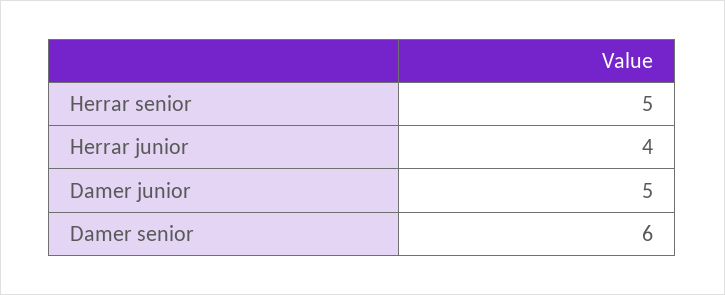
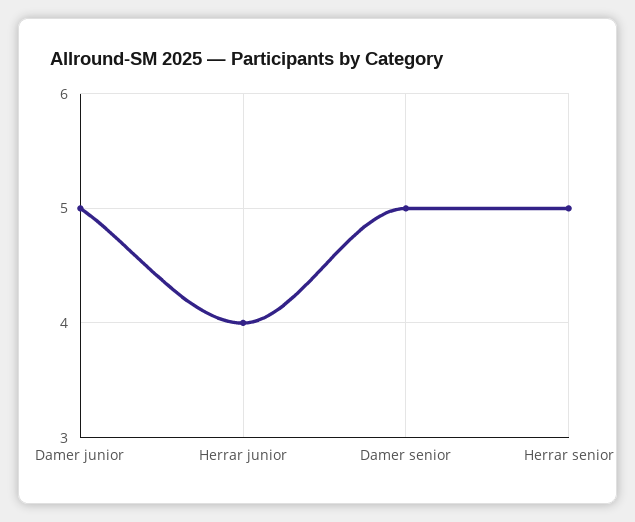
  {
    "Herrar senior": 5,
    "Herrar junior": 4,
    "Damer junior": 5,
-   "Damer senior": 6
+   "Damer senior": 5
  }

